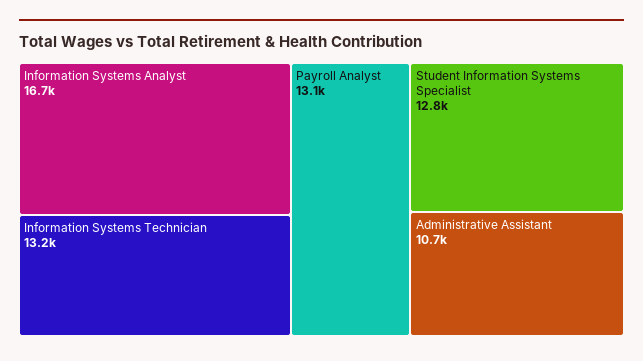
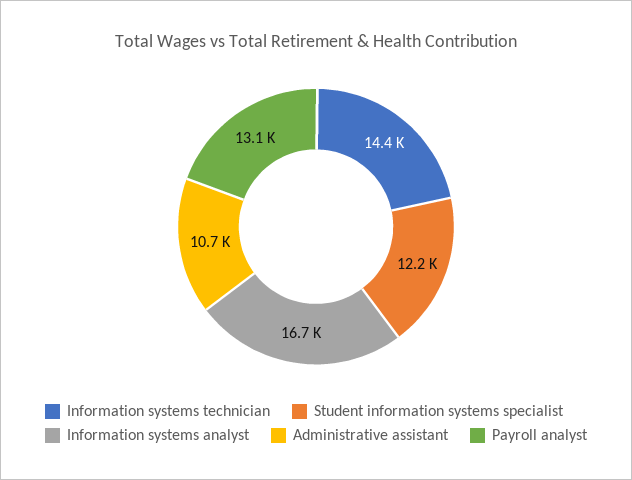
  {
    "Information Systems Analyst": 16700,
-   "Information Systems Technician": 13200,
+   "Information Systems Technician": 14400,
    "Payroll Analyst": 13100,
-   "Student Information Systems Specialist": 12800,
+   "Student Information Systems Specialist": 12200,
    "Administrative Assistant": 10700
  }

